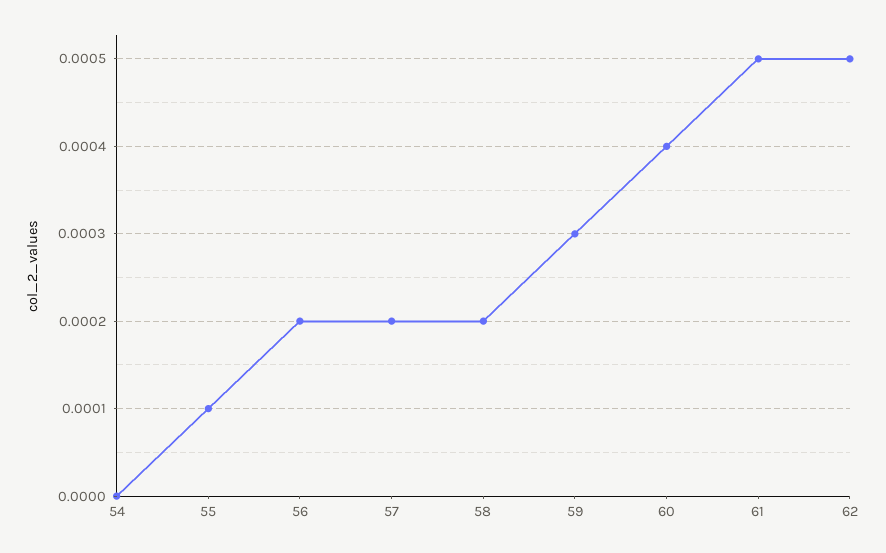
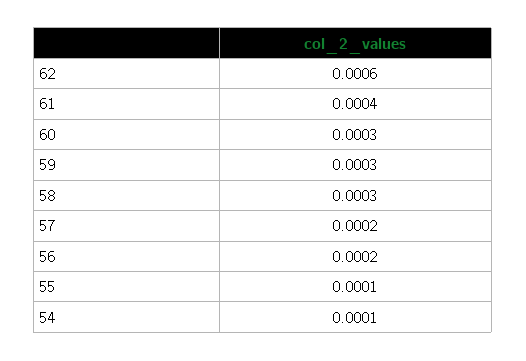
  {
-   "54": 0,
+   "54": 0.0001,
    "55": 0.0001,
    "56": 0.0002,
    "57": 0.0002,
-   "58": 0.0002,
+   "58": 0.0003,
    "59": 0.0003,
-   "60": 0.0004,
+   "60": 0.0003,
-   "61": 0.0005,
+   "61": 0.0004,
-   "62": 0.0005
+   "62": 0.0006
  }

